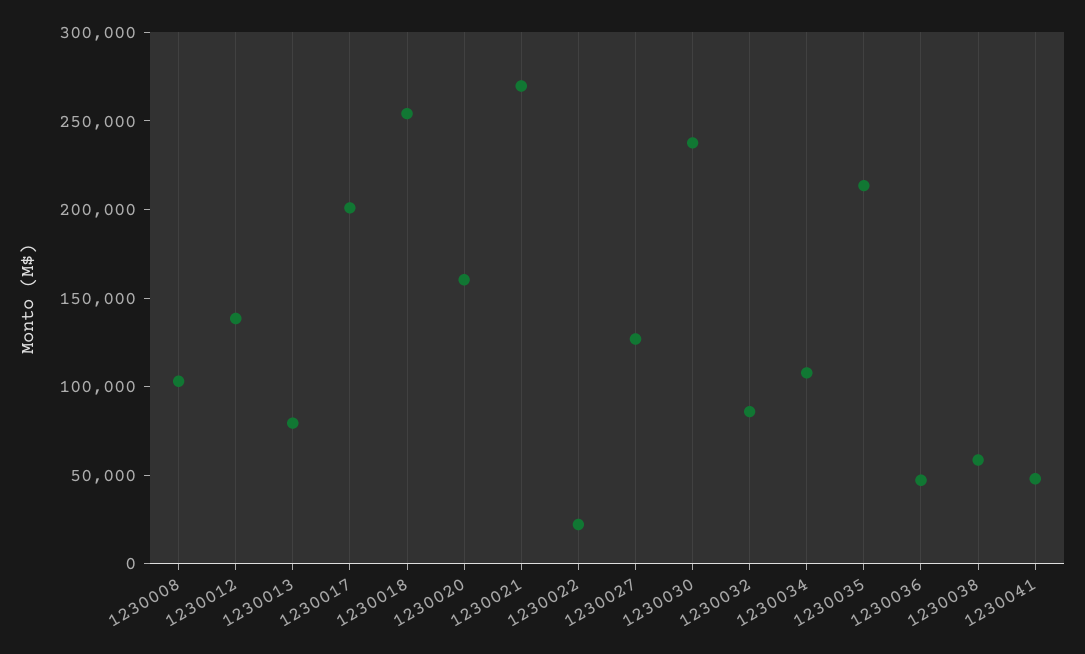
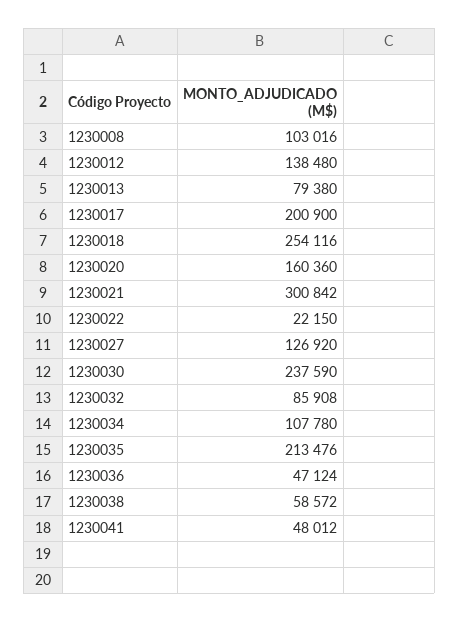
  {
    "1230008": 103016,
    "1230012": 138480,
    "1230013": 79380,
    "1230017": 200900,
    "1230018": 254116,
    "1230020": 160360,
-   "1230021": 270000,
+   "1230021": 300842,
    "1230022": 22150,
    "1230027": 126920,
    "1230030": 237590,
    "1230032": 85908,
    "1230034": 107780,
    "1230035": 213476,
    "1230036": 47124,
    "1230038": 58572,
    "1230041": 48012
  }

